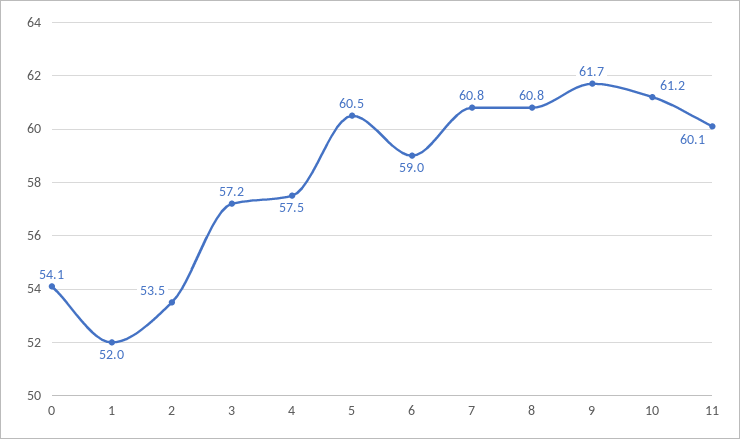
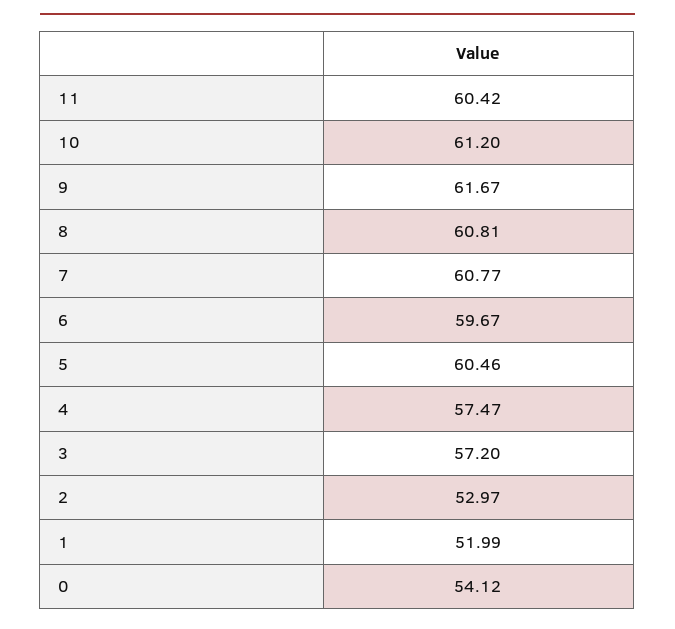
  {
    "0": 54.12,
    "1": 51.99,
-   "2": 53.5,
+   "2": 52.97,
    "3": 57.2,
    "4": 57.47,
    "5": 60.46,
-   "6": 59,
+   "6": 59.67,
    "7": 60.77,
    "8": 60.81,
    "9": 61.67,
    "10": 61.2,
-   "11": 60.1
+   "11": 60.42
  }

